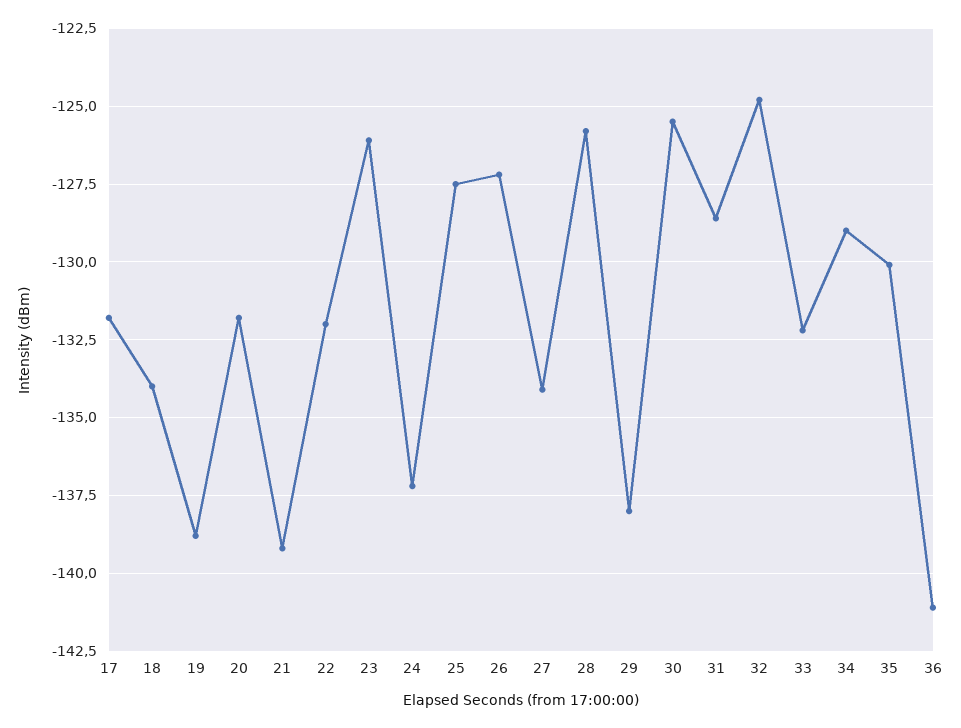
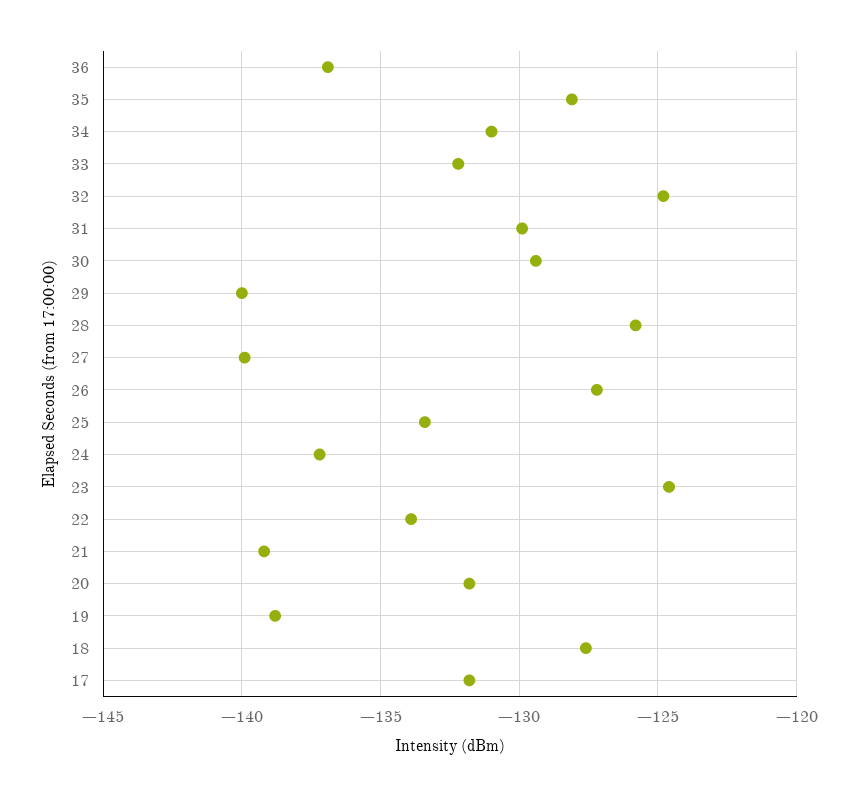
  {
    "17": -132,
-   "18": -134,
+   "18": -127.5,
    "19": -139,
    "20": -132,
    "21": -139,
-   "22": -132,
+   "22": -134,
-   "23": -126,
+   "23": -124.5,
    "24": -137,
-   "25": -127.5,
+   "25": -133.5,
    "26": -127,
-   "27": -134,
+   "27": -140,
    "28": -126,
-   "29": -138,
+   "29": -140,
-   "30": -125.5,
+   "30": -129.5,
-   "31": -128.5,
+   "31": -130,
    "32": -125,
    "33": -132,
-   "34": -129,
+   "34": -131,
-   "35": -130,
+   "35": -128,
-   "36": -141
+   "36": -137
  }

